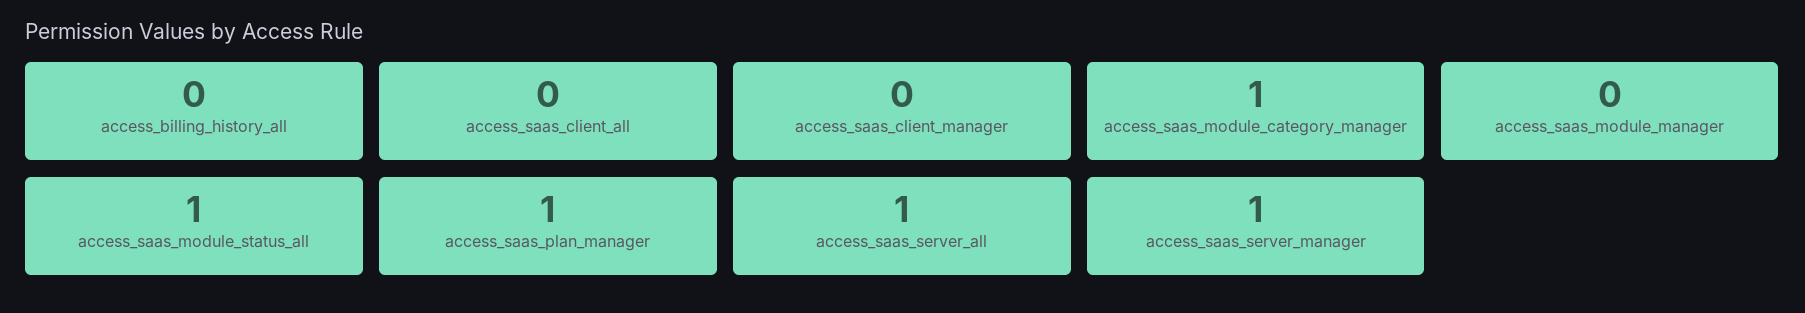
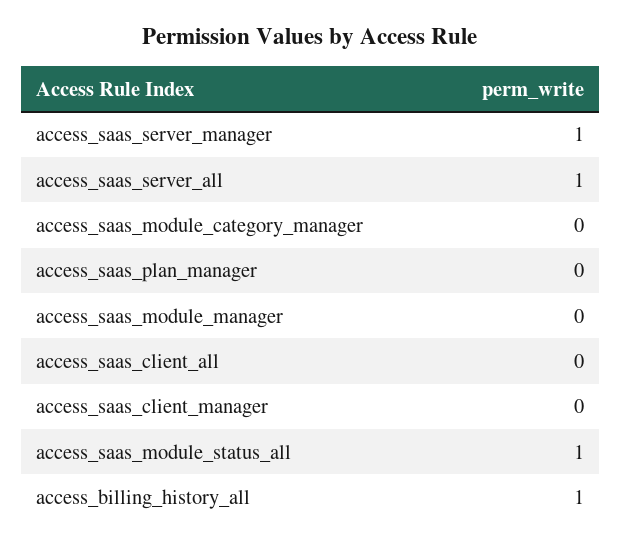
  {
-   "access_billing_history_all": 0,
+   "access_billing_history_all": 1,
    "access_saas_client_all": 0,
    "access_saas_client_manager": 0,
-   "access_saas_module_category_manager": 1,
+   "access_saas_module_category_manager": 0,
    "access_saas_module_manager": 0,
    "access_saas_module_status_all": 1,
-   "access_saas_plan_manager": 1,
+   "access_saas_plan_manager": 0,
    "access_saas_server_all": 1,
    "access_saas_server_manager": 1
  }

